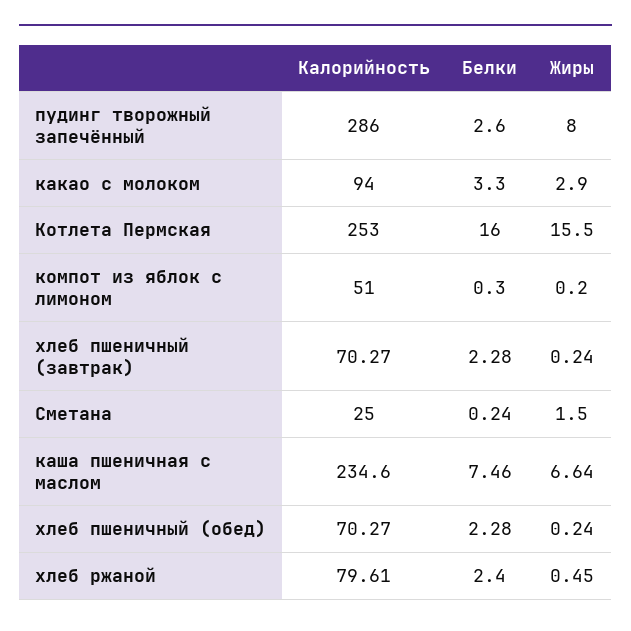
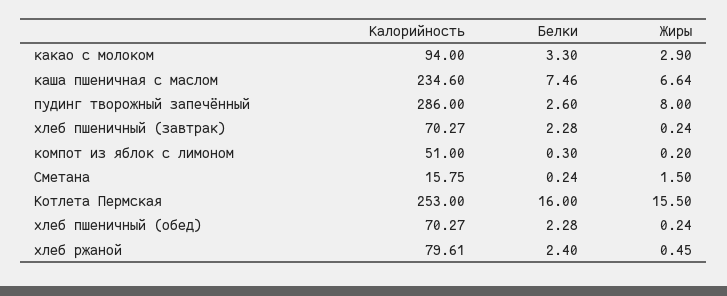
  {
    "Калорийность": {
      "пудинг творожный запечённый": 286,
      "какао с молоком": 94,
      "Котлета Пермская": 253,
      "компот из яблок с лимоном": 51,
      "хлеб пшеничный (завтрак)": 70.27,
-     "Сметана": 25,
+     "Сметана": 15.75,
      "каша пшеничная с маслом": 234.6,
      "хлеб пшеничный (обед)": 70.27,
      "хлеб ржаной": 79.61
    },
    "Белки": {
      "пудинг творожный запечённый": 2.6,
      "какао с молоком": 3.3,
      "Котлета Пермская": 16,
      "компот из яблок с лимоном": 0.3,
      "хлеб пшеничный (завтрак)": 2.28,
      "Сметана": 0.24,
      "каша пшеничная с маслом": 7.46,
      "хлеб пшеничный (обед)": 2.28,
      "хлеб ржаной": 2.4
    },
    "Жиры": {
      "пудинг творожный запечённый": 8,
      "какао с молоком": 2.9,
      "Котлета Пермская": 15.5,
      "компот из яблок с лимоном": 0.2,
      "хлеб пшеничный (завтрак)": 0.24,
      "Сметана": 1.5,
      "каша пшеничная с маслом": 6.64,
      "хлеб пшеничный (обед)": 0.24,
      "хлеб ржаной": 0.45
    }
  }

